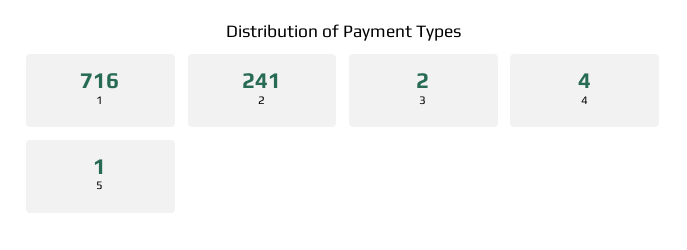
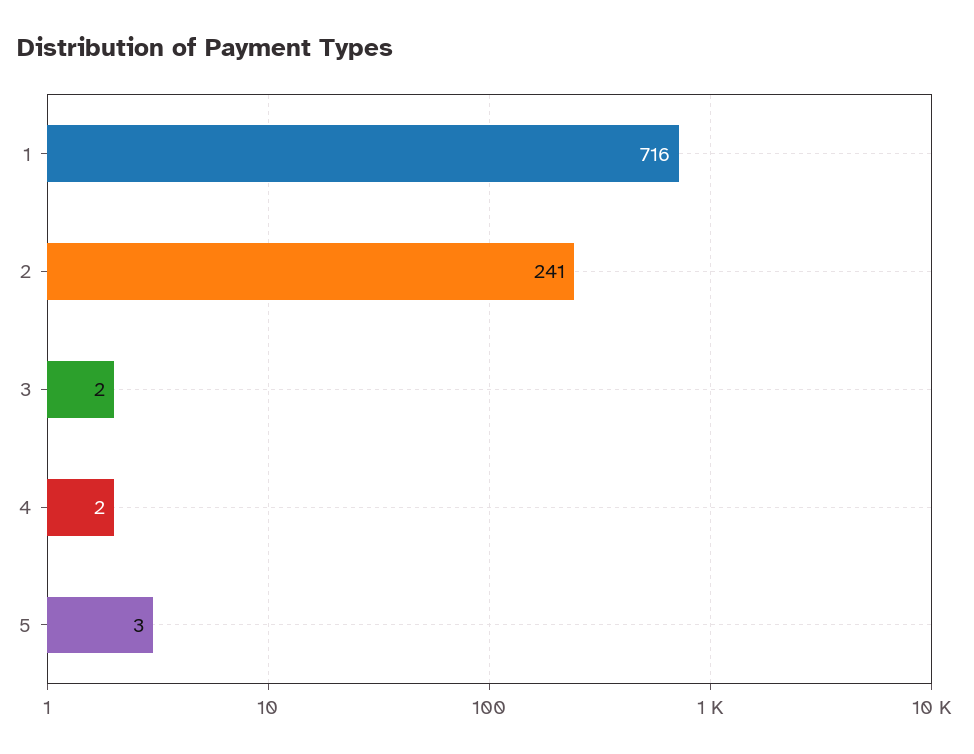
  {
    "1": 716,
    "2": 241,
    "3": 2,
-   "4": 4,
+   "4": 2,
-   "5": 1
+   "5": 3
  }

